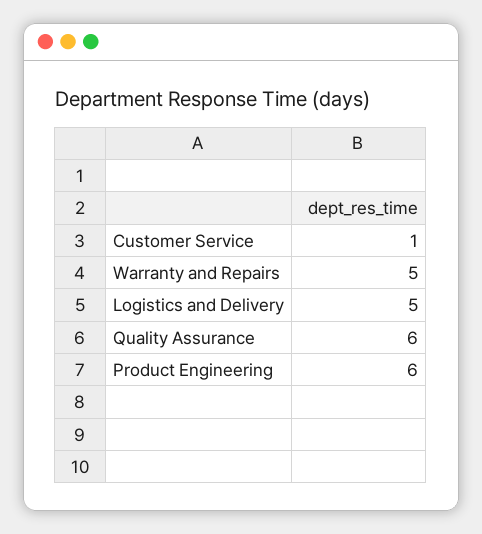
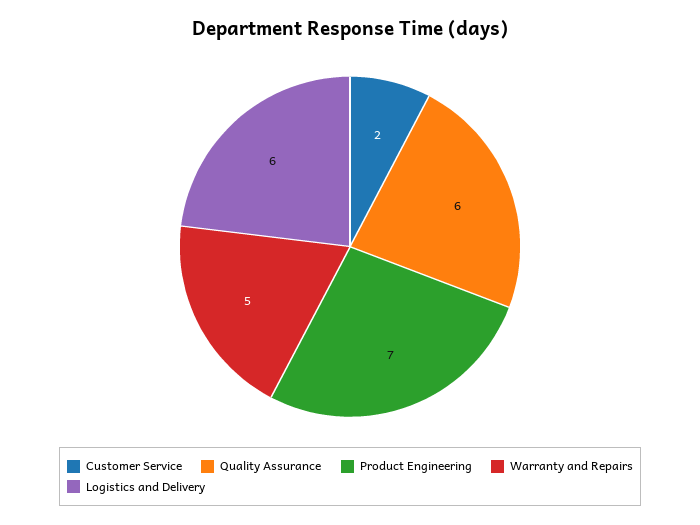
  {
-   "Customer Service": 1,
+   "Customer Service": 2,
    "Warranty and Repairs": 5,
-   "Logistics and Delivery": 5,
+   "Logistics and Delivery": 6,
    "Quality Assurance": 6,
-   "Product Engineering": 6
+   "Product Engineering": 7
  }

